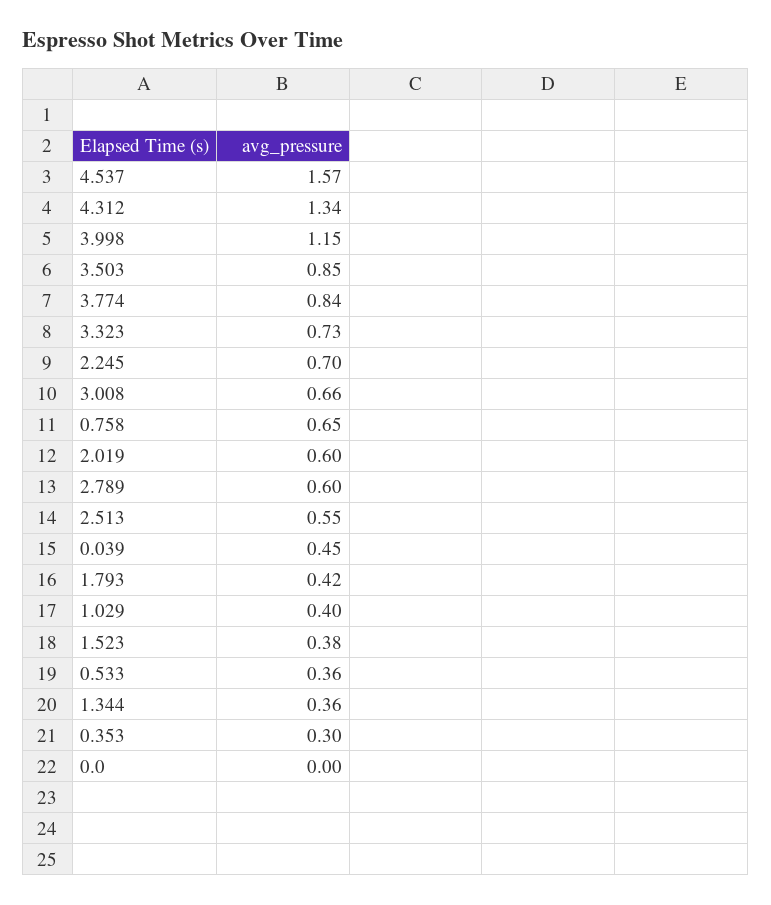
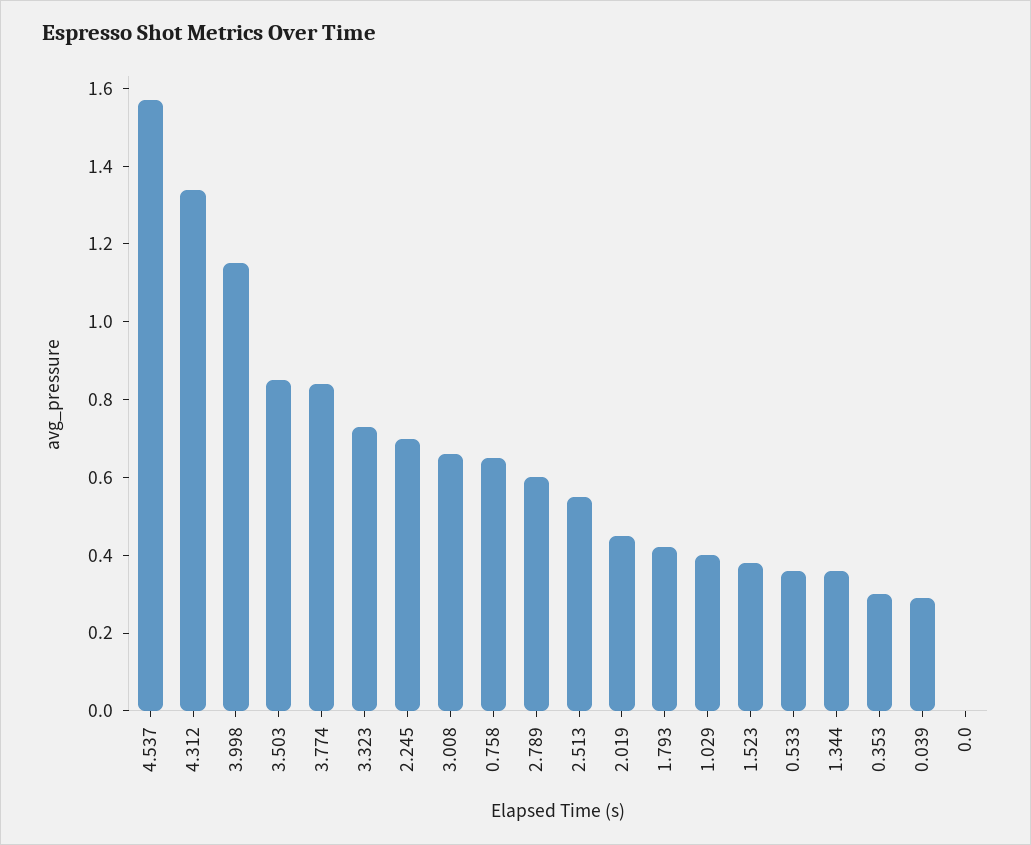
  {
    "4.537": 1.57,
    "4.312": 1.34,
    "3.998": 1.15,
    "3.503": 0.85,
    "3.774": 0.84,
    "3.323": 0.73,
    "2.245": 0.7,
    "3.008": 0.66,
    "0.758": 0.65,
-   "2.019": 0.6,
+   "2.019": 0.45,
    "2.789": 0.6,
    "2.513": 0.55,
-   "0.039": 0.45,
+   "0.039": 0.3,
    "1.793": 0.42,
    "1.029": 0.4,
    "1.523": 0.38,
    "0.533": 0.36,
    "1.344": 0.36,
    "0.353": 0.3,
    "0.0": 0
  }

